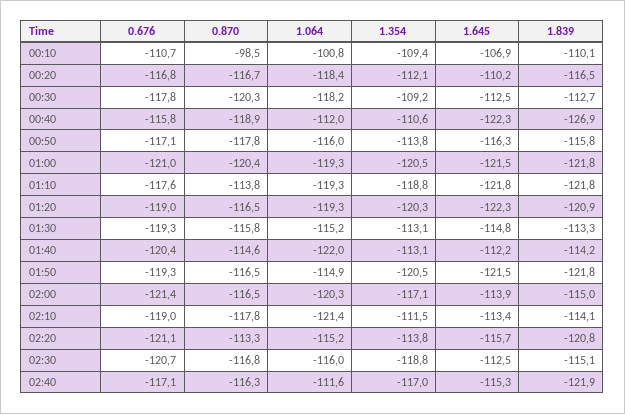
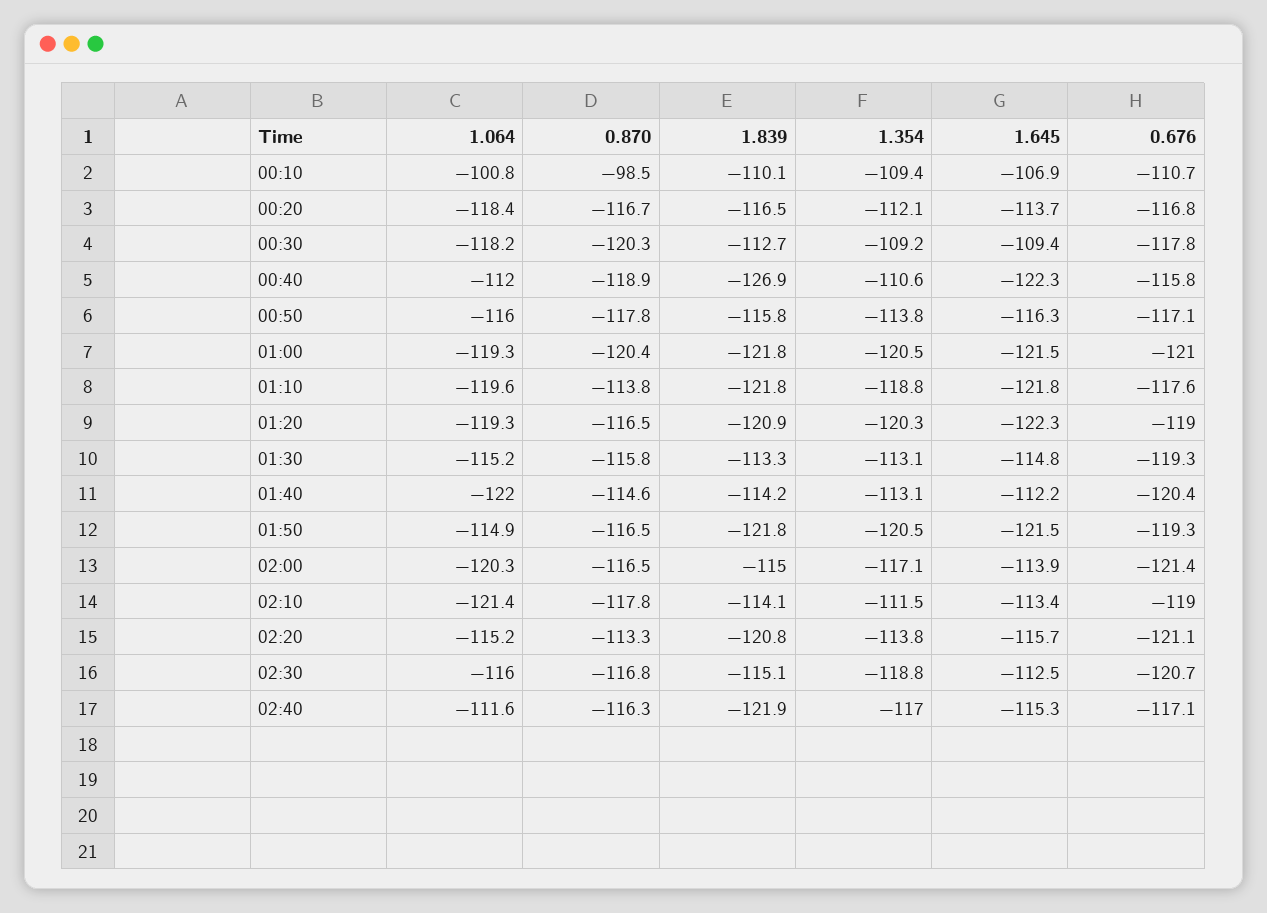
  {
    "0.676": {
      "00:10": -110.7,
      "00:20": -116.8,
      "00:30": -117.8,
      "00:40": -115.8,
      "00:50": -117.1,
      "01:00": -121,
      "01:10": -117.6,
      "01:20": -119,
      "01:30": -119.3,
      "01:40": -120.4,
      "01:50": -119.3,
      "02:00": -121.4,
      "02:10": -119,
      "02:20": -121.1,
      "02:30": -120.7,
      "02:40": -117.1
    },
    "0.870": {
      "00:10": -98.5,
      "00:20": -116.7,
      "00:30": -120.3,
      "00:40": -118.9,
      "00:50": -117.8,
      "01:00": -120.4,
      "01:10": -113.8,
      "01:20": -116.5,
      "01:30": -115.8,
      "01:40": -114.6,
      "01:50": -116.5,
      "02:00": -116.5,
      "02:10": -117.8,
      "02:20": -113.3,
      "02:30": -116.8,
      "02:40": -116.3
    },
    "1.064": {
      "00:10": -100.8,
      "00:20": -118.4,
      "00:30": -118.2,
      "00:40": -112,
      "00:50": -116,
      "01:00": -119.3,
-     "01:10": -119.3,
+     "01:10": -119.6,
      "01:20": -119.3,
      "01:30": -115.2,
      "01:40": -122,
      "01:50": -114.9,
      "02:00": -120.3,
      "02:10": -121.4,
      "02:20": -115.2,
      "02:30": -116,
      "02:40": -111.6
    },
    "1.354": {
      "00:10": -109.4,
      "00:20": -112.1,
      "00:30": -109.2,
      "00:40": -110.6,
      "00:50": -113.8,
      "01:00": -120.5,
      "01:10": -118.8,
      "01:20": -120.3,
      "01:30": -113.1,
      "01:40": -113.1,
      "01:50": -120.5,
      "02:00": -117.1,
      "02:10": -111.5,
      "02:20": -113.8,
      "02:30": -118.8,
      "02:40": -117
    },
    "1.645": {
      "00:10": -106.9,
-     "00:20": -110.2,
+     "00:20": -113.7,
-     "00:30": -112.5,
+     "00:30": -109.4,
      "00:40": -122.3,
      "00:50": -116.3,
      "01:00": -121.5,
      "01:10": -121.8,
      "01:20": -122.3,
      "01:30": -114.8,
      "01:40": -112.2,
      "01:50": -121.5,
      "02:00": -113.9,
      "02:10": -113.4,
      "02:20": -115.7,
      "02:30": -112.5,
      "02:40": -115.3
    },
    "1.839": {
      "00:10": -110.1,
      "00:20": -116.5,
      "00:30": -112.7,
      "00:40": -126.9,
      "00:50": -115.8,
      "01:00": -121.8,
      "01:10": -121.8,
      "01:20": -120.9,
      "01:30": -113.3,
      "01:40": -114.2,
      "01:50": -121.8,
      "02:00": -115,
      "02:10": -114.1,
      "02:20": -120.8,
      "02:30": -115.1,
      "02:40": -121.9
    }
  }

